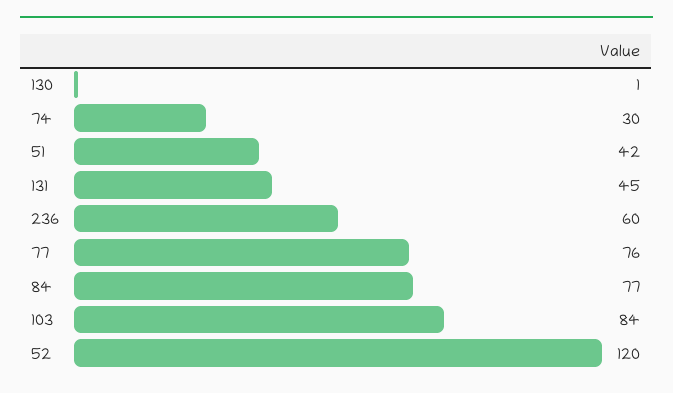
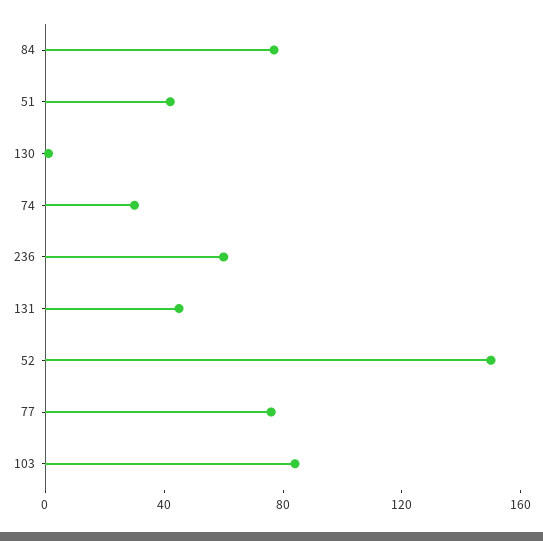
  {
    "130": 1,
    "74": 30,
    "51": 42,
    "131": 45,
    "236": 60,
    "77": 76,
    "84": 77,
    "103": 84,
-   "52": 120
+   "52": 150
  }

